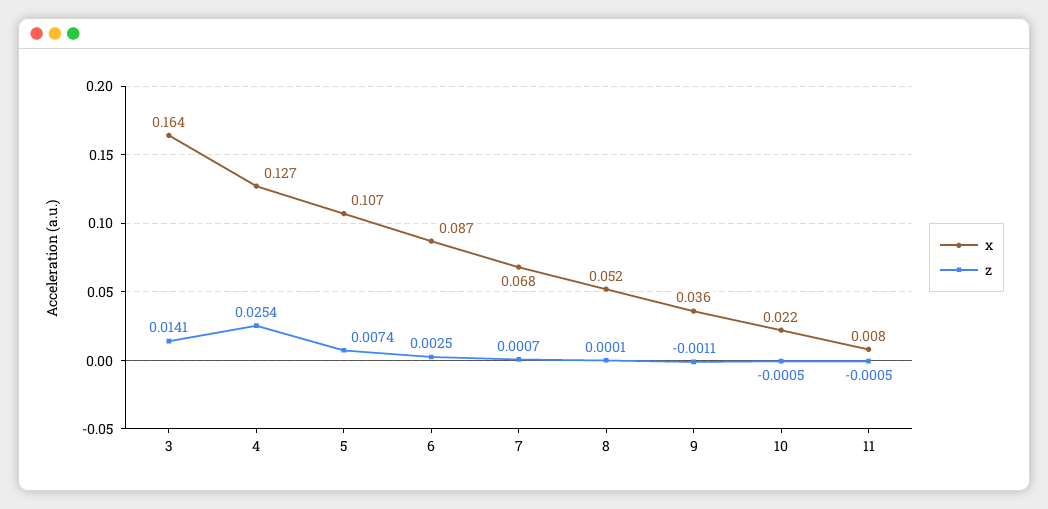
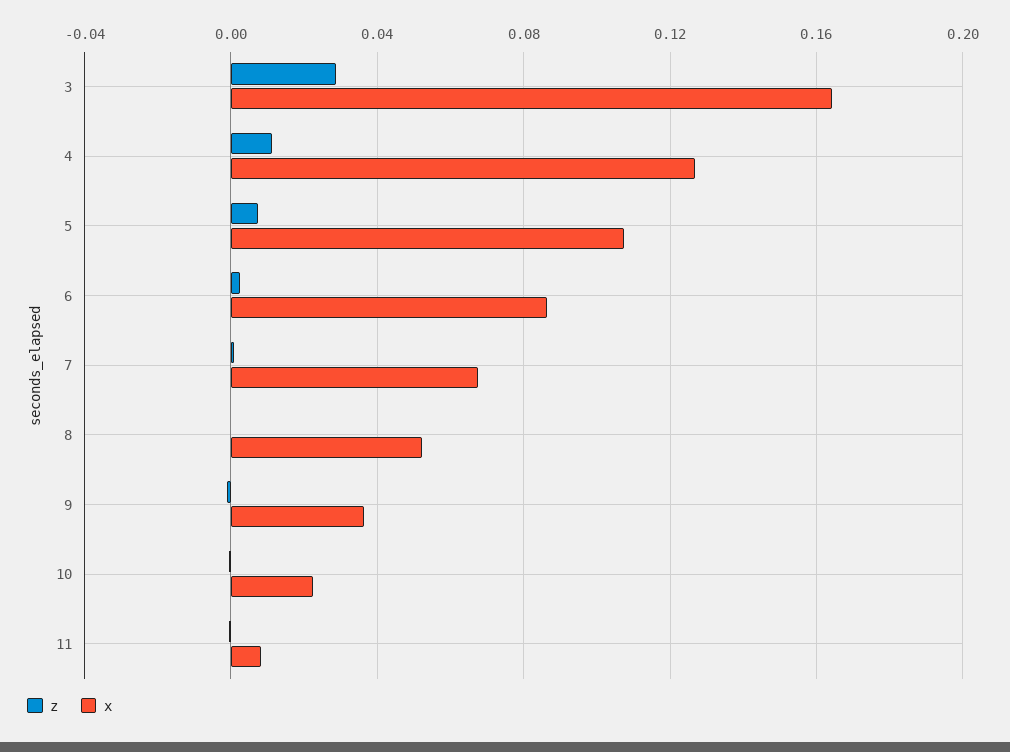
  {
    "x": {
      "3": 0.164,
      "4": 0.127,
      "5": 0.107,
      "6": 0.087,
      "7": 0.068,
      "8": 0.052,
      "9": 0.036,
      "10": 0.022,
      "11": 0.008
    },
    "z": {
-     "3": 0.0141,
+     "3": 0.03,
-     "4": 0.0254,
+     "4": 0.01,
      "5": 0.0074,
      "6": 0.0025,
      "7": 0.0007,
      "8": 0.0001,
      "9": -0.0011,
      "10": -0.0005,
      "11": -0.0005
    }
  }

